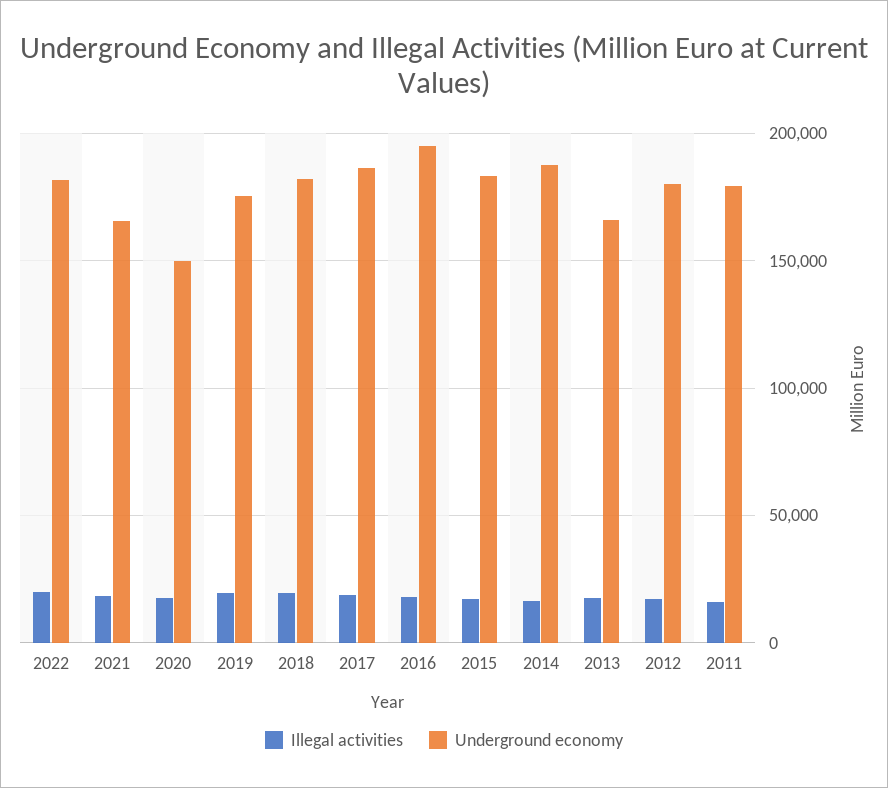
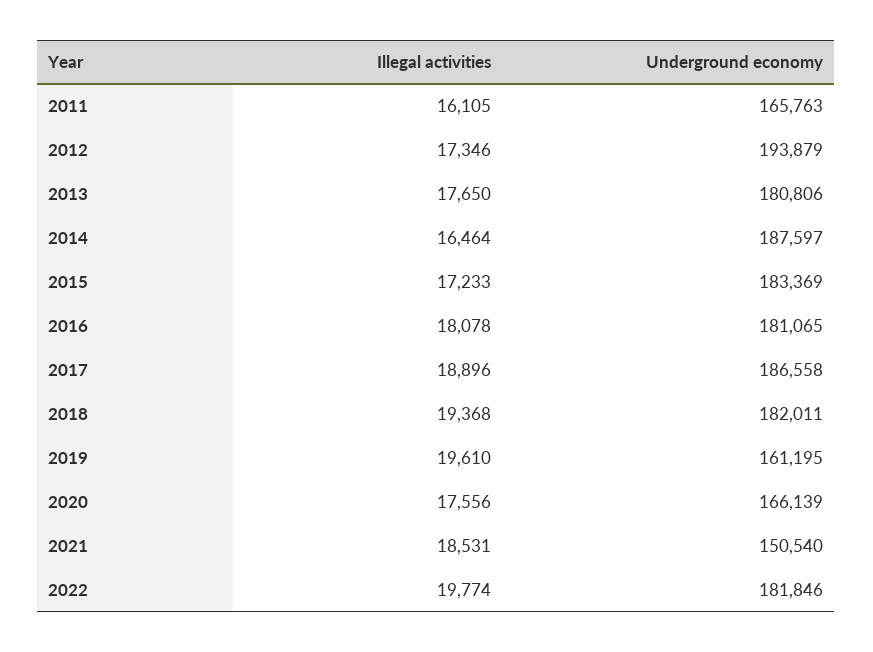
  {
    "Illegal activities": {
      "2022": 19774,
      "2021": 18531,
      "2020": 17556,
      "2019": 19610,
      "2018": 19368,
      "2017": 18896,
      "2016": 18078,
      "2015": 17233,
      "2014": 16464,
      "2013": 17650,
      "2012": 17346,
      "2011": 16105
    },
    "Underground economy": {
      "2022": 181846,
-     "2021": 165000,
+     "2021": 150540,
-     "2020": 150000,
+     "2020": 166139,
-     "2019": 175000,
+     "2019": 161195,
      "2018": 182011,
      "2017": 186558,
-     "2016": 195000,
+     "2016": 181065,
      "2015": 183369,
      "2014": 187597,
-     "2013": 165000,
+     "2013": 180806,
-     "2012": 180000,
+     "2012": 193879,
-     "2011": 180000
+     "2011": 165763
    }
  }

